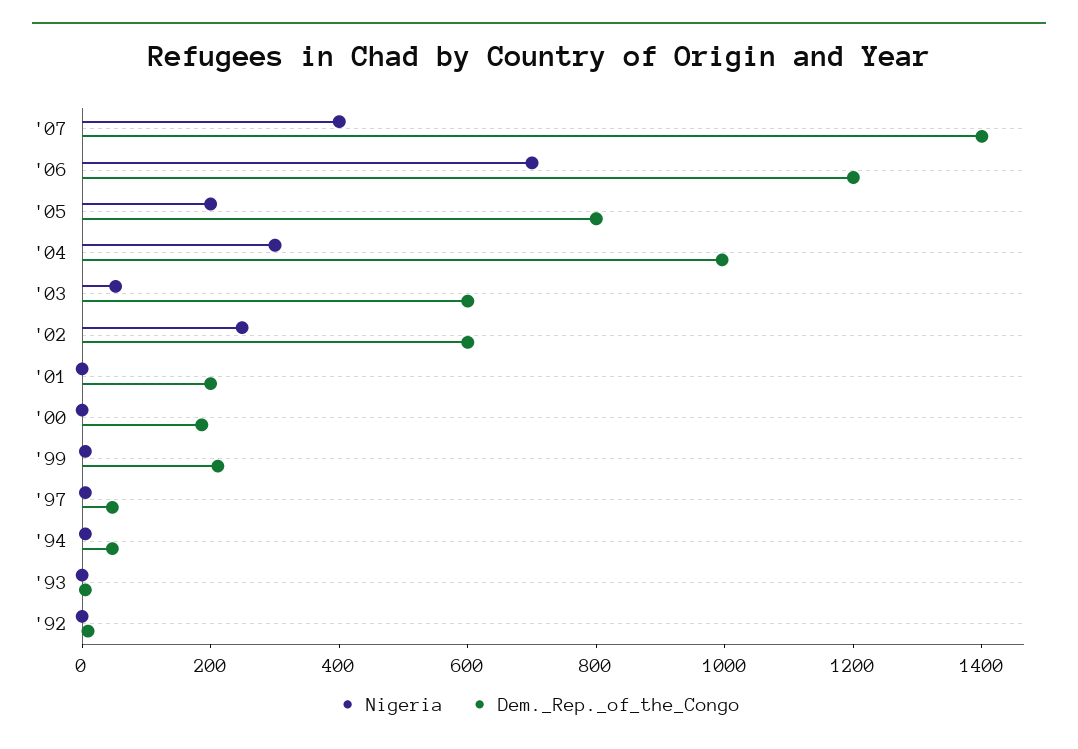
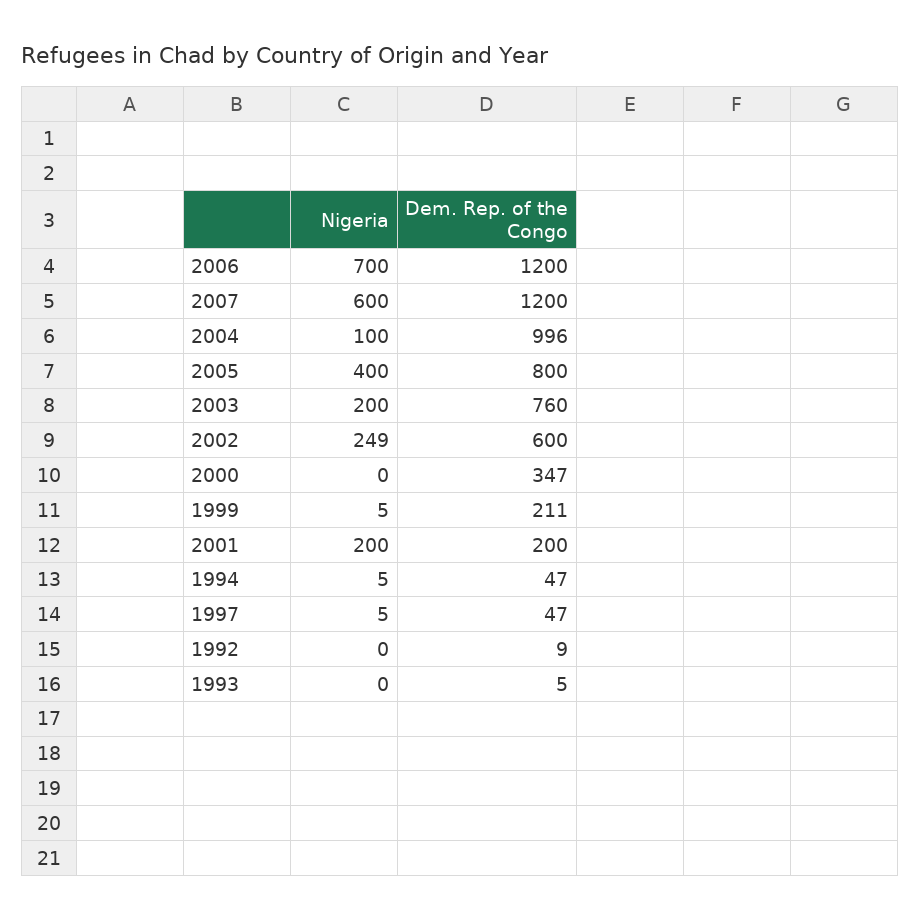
  {
    "Nigeria": {
-     "'07": 400,
+     "'07": 600,
      "'06": 700,
-     "'05": 200,
+     "'05": 400,
-     "'04": 300,
+     "'04": 100,
-     "'03": 50,
+     "'03": 200,
      "'02": 249,
-     "'01": 0,
+     "'01": 200,
      "'00": 0,
      "'99": 5,
      "'97": 5,
      "'94": 5,
      "'93": 0,
      "'92": 0
    },
    "Dem._Rep._of_the_Congo": {
-     "'07": 1400,
+     "'07": 1200,
      "'06": 1200,
      "'05": 800,
      "'04": 996,
-     "'03": 600,
+     "'03": 760,
      "'02": 600,
      "'01": 200,
-     "'00": 200,
+     "'00": 347,
      "'99": 211,
      "'97": 47,
      "'94": 47,
      "'93": 5,
      "'92": 9
    }
  }

